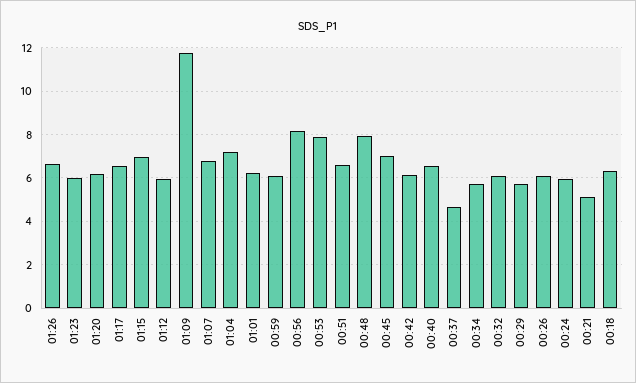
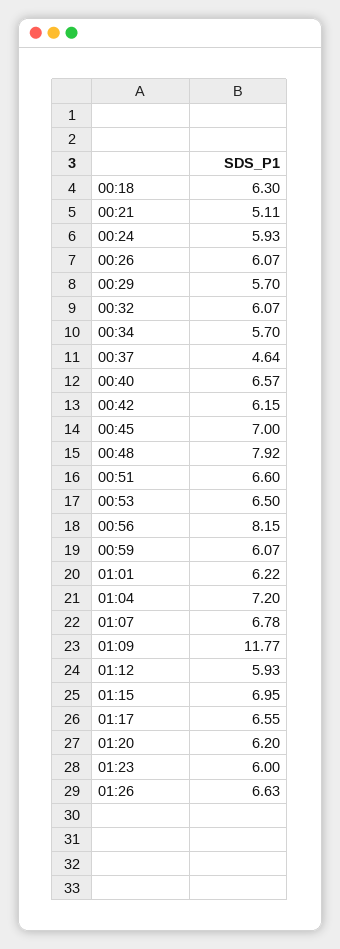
  {
    "01:26": 6.63,
    "01:23": 6,
    "01:20": 6.2,
    "01:17": 6.55,
    "01:15": 6.95,
    "01:12": 5.93,
    "01:09": 11.77,
    "01:07": 6.78,
    "01:04": 7.2,
    "01:01": 6.22,
    "00:59": 6.07,
    "00:56": 8.15,
-   "00:53": 8,
+   "00:53": 6.5,
    "00:51": 6.6,
    "00:48": 7.92,
    "00:45": 7,
    "00:42": 6.15,
    "00:40": 6.57,
    "00:37": 4.64,
    "00:34": 5.7,
    "00:32": 6.07,
    "00:29": 5.7,
    "00:26": 6.07,
    "00:24": 5.93,
    "00:21": 5.11,
    "00:18": 6.3
  }

